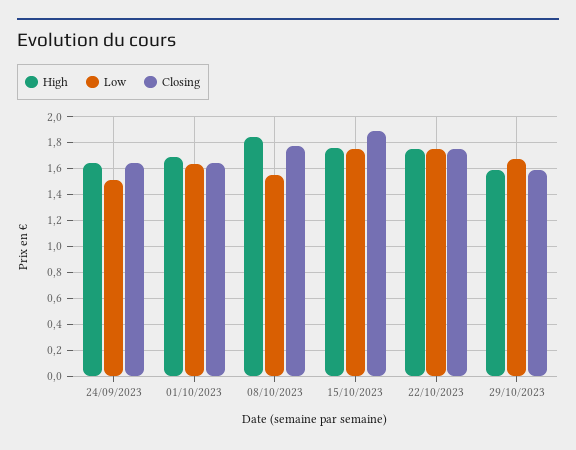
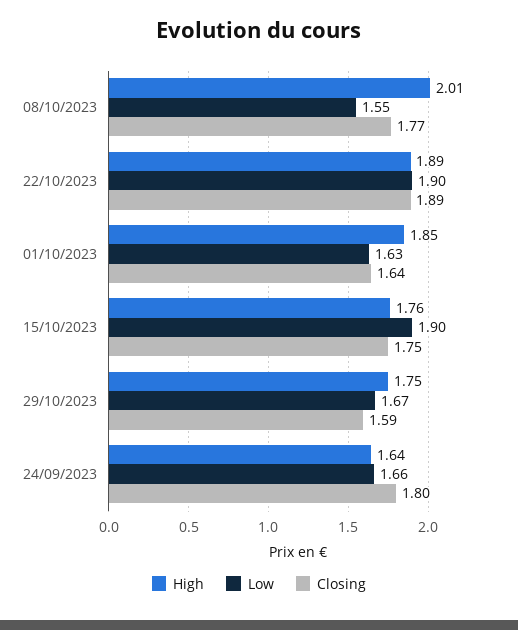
  {
    "High": {
      "24/09/2023": 1.64,
-     "01/10/2023": 1.7,
+     "01/10/2023": 1.85,
-     "08/10/2023": 1.85,
+     "08/10/2023": 2.01,
      "15/10/2023": 1.76,
-     "22/10/2023": 1.75,
+     "22/10/2023": 1.89,
-     "29/10/2023": 1.6
+     "29/10/2023": 1.75
    },
    "Low": {
-     "24/09/2023": 1.5,
+     "24/09/2023": 1.66,
      "01/10/2023": 1.63,
      "08/10/2023": 1.55,
-     "15/10/2023": 1.75,
+     "15/10/2023": 1.9,
-     "22/10/2023": 1.75,
+     "22/10/2023": 1.9,
      "29/10/2023": 1.67
    },
    "Closing": {
-     "24/09/2023": 1.65,
+     "24/09/2023": 1.8,
      "01/10/2023": 1.64,
      "08/10/2023": 1.77,
-     "15/10/2023": 1.9,
+     "15/10/2023": 1.75,
-     "22/10/2023": 1.75,
+     "22/10/2023": 1.89,
      "29/10/2023": 1.59
    }
  }

